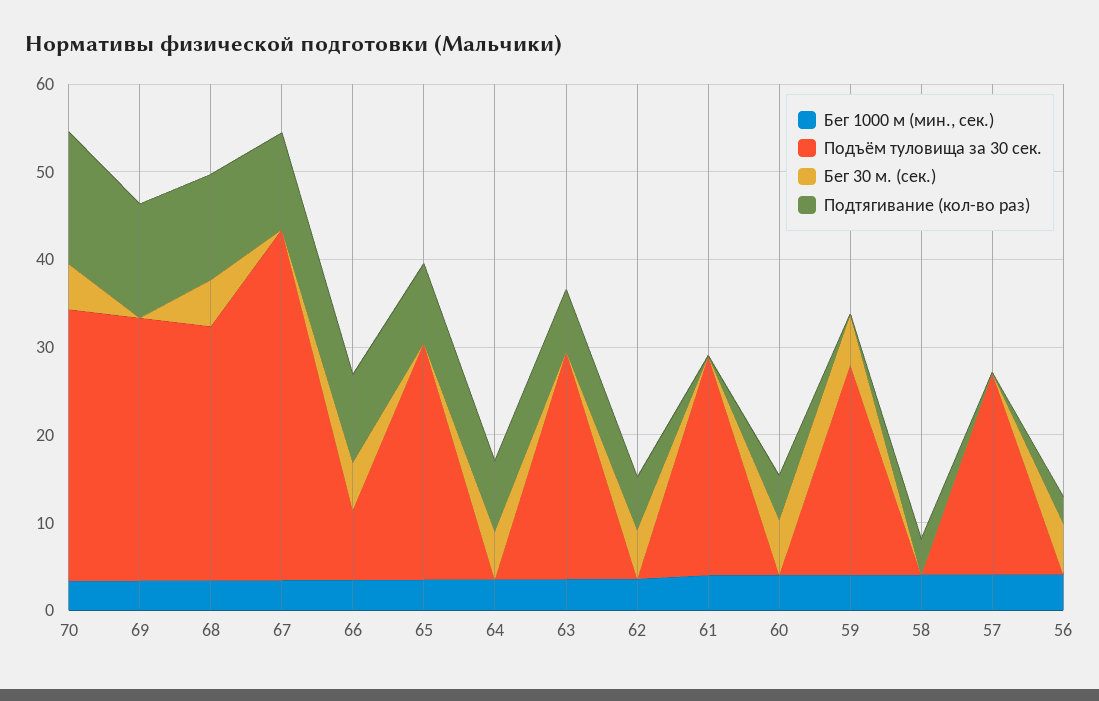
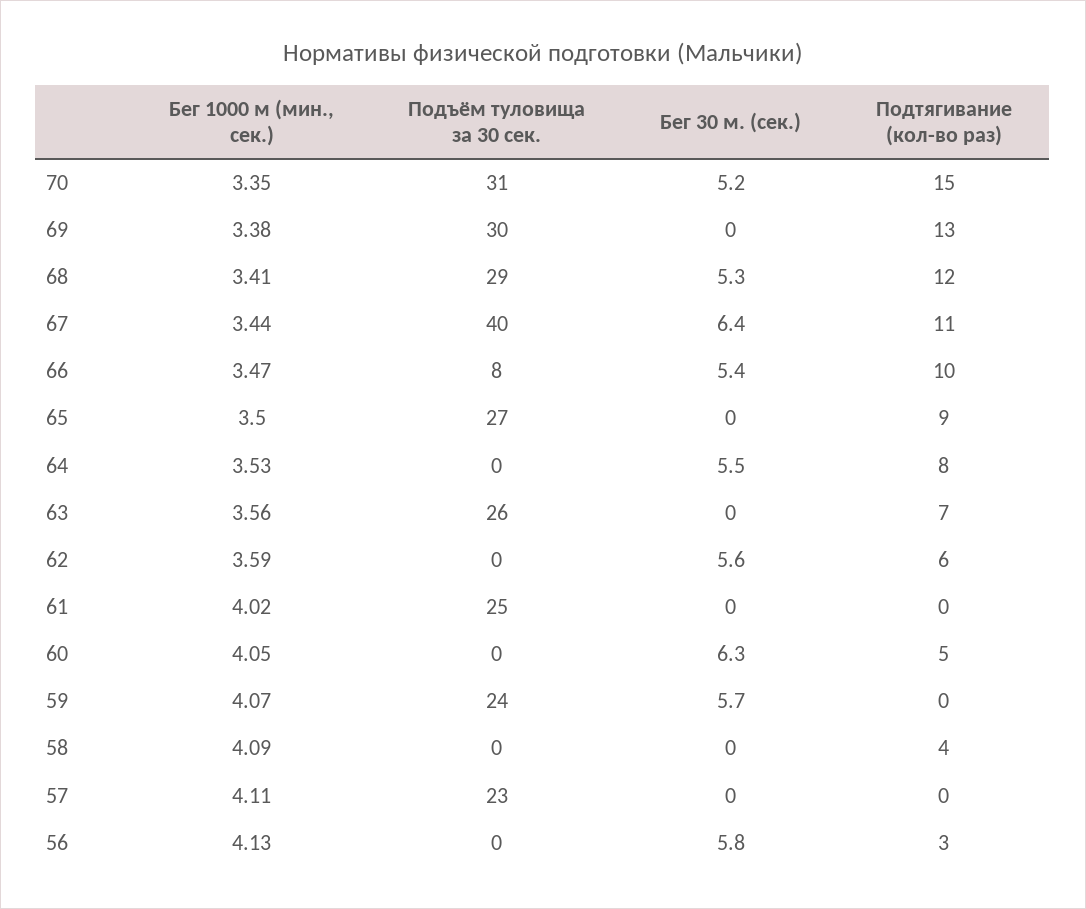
  {
    "Бег 1000 м (мин., сек.)": {
      "70": 3.35,
      "69": 3.38,
      "68": 3.41,
      "67": 3.44,
      "66": 3.47,
      "65": 3.5,
      "64": 3.53,
      "63": 3.56,
      "62": 3.59,
      "61": 4.02,
      "60": 4.05,
      "59": 4.07,
      "58": 4.09,
      "57": 4.11,
      "56": 4.13
    },
    "Подъём туловища за 30 сек.": {
      "70": 31,
      "69": 30,
      "68": 29,
      "67": 40,
      "66": 8,
      "65": 27,
      "64": 0,
      "63": 26,
      "62": 0,
      "61": 25,
      "60": 0,
      "59": 24,
      "58": 0,
      "57": 23,
      "56": 0
    },
    "Бег 30 м. (сек.)": {
      "70": 5.2,
      "69": 0,
      "68": 5.3,
-     "67": 0,
+     "67": 6.4,
      "66": 5.4,
      "65": 0,
      "64": 5.5,
      "63": 0,
      "62": 5.6,
      "61": 0,
      "60": 6.3,
      "59": 5.7,
      "58": 0,
      "57": 0,
      "56": 5.8
    },
    "Подтягивание (кол-во раз)": {
      "70": 15,
      "69": 13,
      "68": 12,
      "67": 11,
      "66": 10,
      "65": 9,
      "64": 8,
      "63": 7,
      "62": 6,
      "61": 0,
      "60": 5,
      "59": 0,
      "58": 4,
      "57": 0,
      "56": 3
    }
  }

